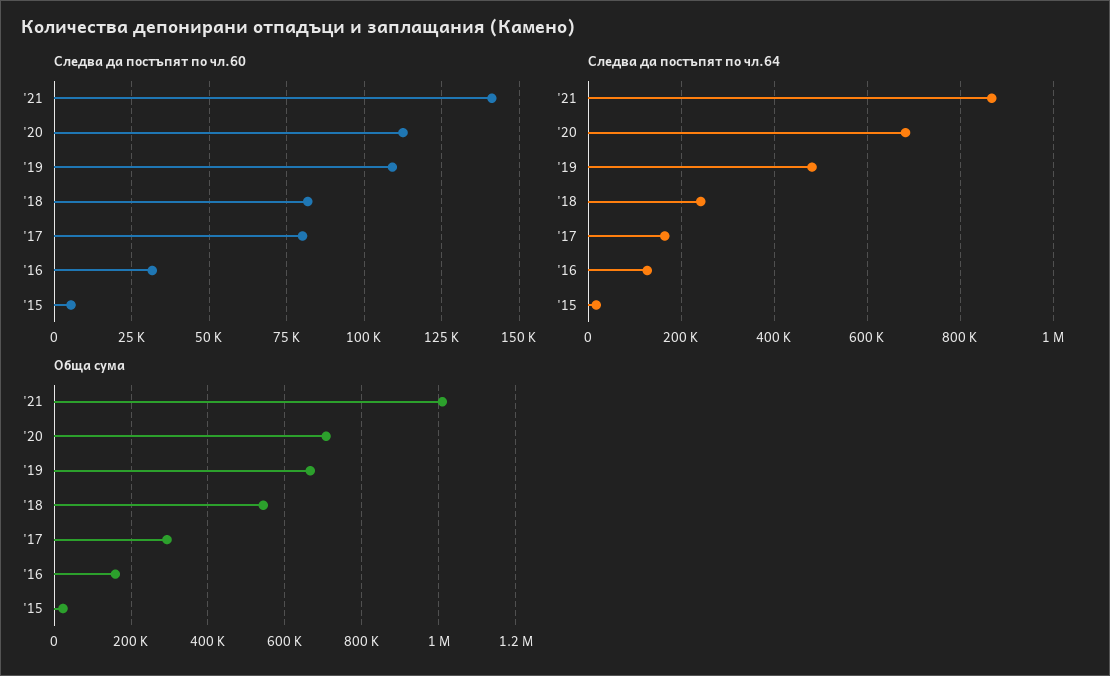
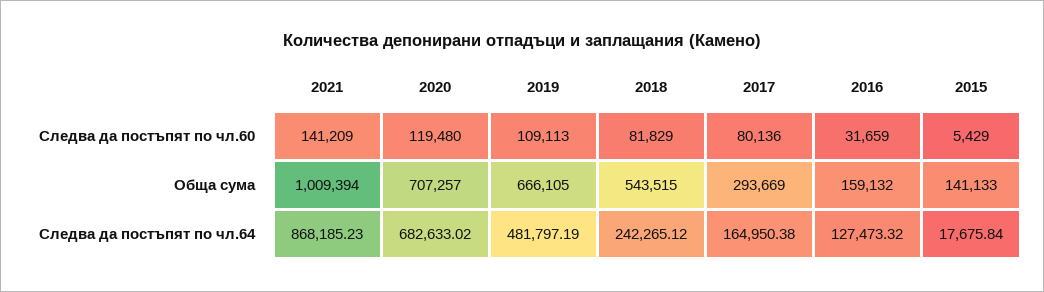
  {
    "Следва да постъпят по чл.60": {
      "'21": 141209,
-     "'20": 112500,
+     "'20": 119480,
      "'19": 109113,
      "'18": 81829,
      "'17": 80136,
      "'16": 31659,
      "'15": 5429
    },
    "Следва да постъпят по чл.64": {
      "'21": 868185.23,
      "'20": 682633.02,
      "'19": 481797.19,
      "'18": 242265.12,
      "'17": 164950.38,
      "'16": 127473.32,
      "'15": 17675.84
    },
    "Обща сума": {
      "'21": 1009394,
      "'20": 707257,
      "'19": 666105,
      "'18": 543515,
      "'17": 293669,
      "'16": 159132,
-     "'15": 20000
+     "'15": 141133
    }
  }

